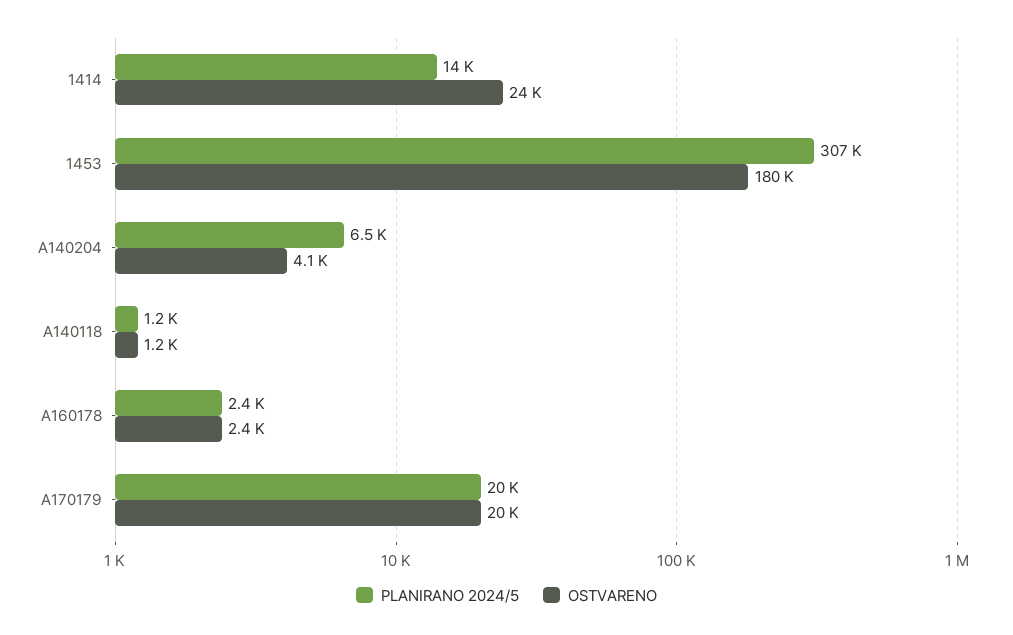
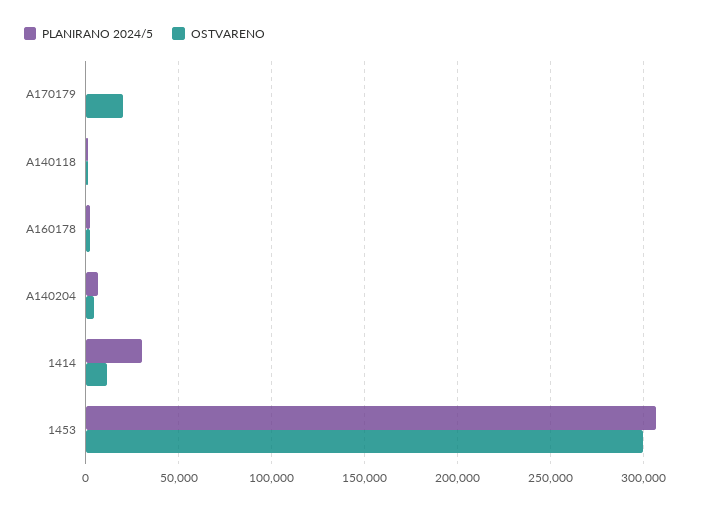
  {
    "PLANIRANO 2024/5": {
-     "1414": 14000,
+     "1414": 30000,
      "1453": 307000,
      "A140204": 6500,
      "A140118": 1200,
      "A160178": 2400,
-     "A170179": 20000
+     "A170179": 0
    },
    "OSTVARENO": {
-     "1414": 24000,
+     "1414": 10000,
-     "1453": 180000,
+     "1453": 300000,
      "A140204": 4100,
      "A140118": 1200,
      "A160178": 2400,
      "A170179": 20000
    }
  }

